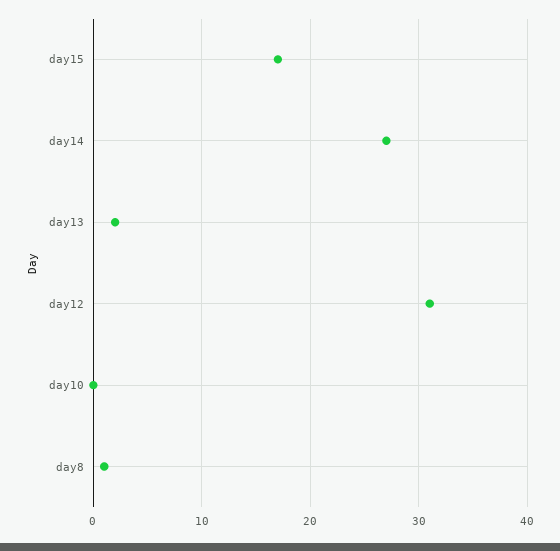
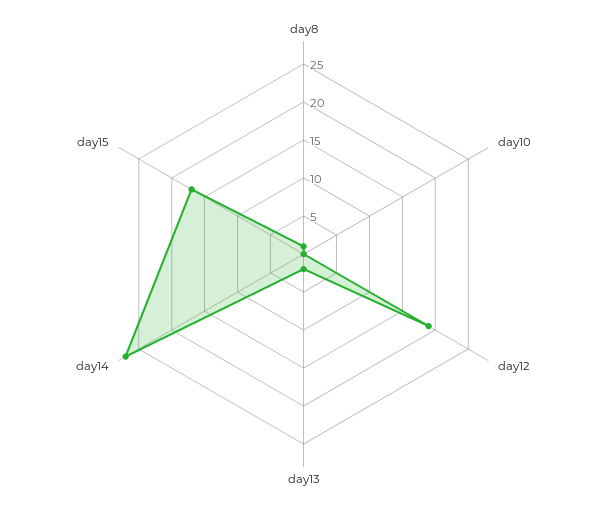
  {
    "day15": 17,
    "day14": 27,
    "day13": 2,
-   "day12": 31,
+   "day12": 20,
    "day10": 0,
    "day8": 1
  }

